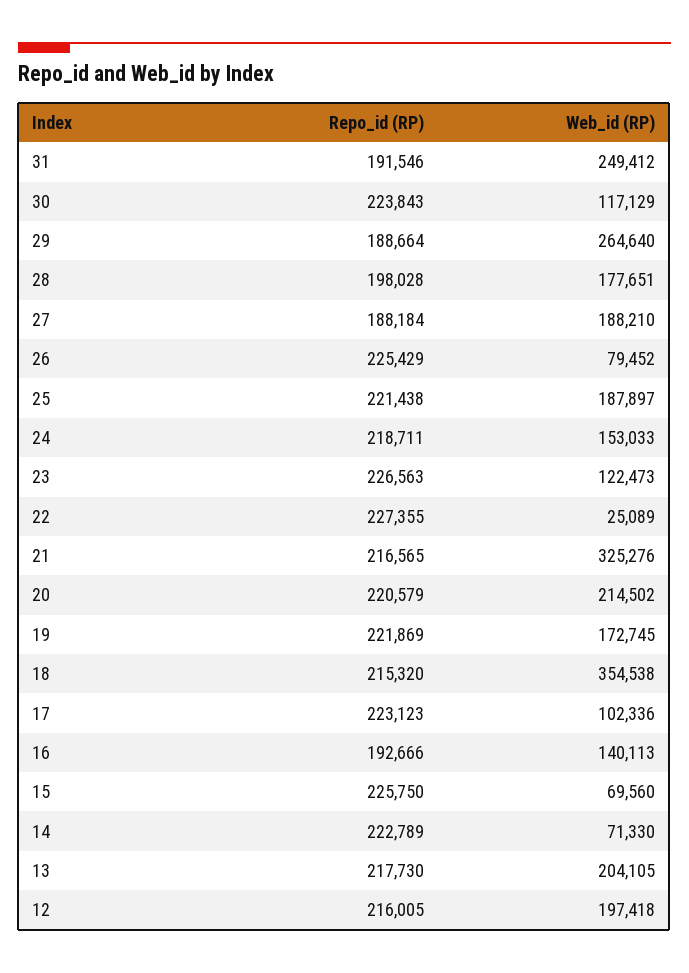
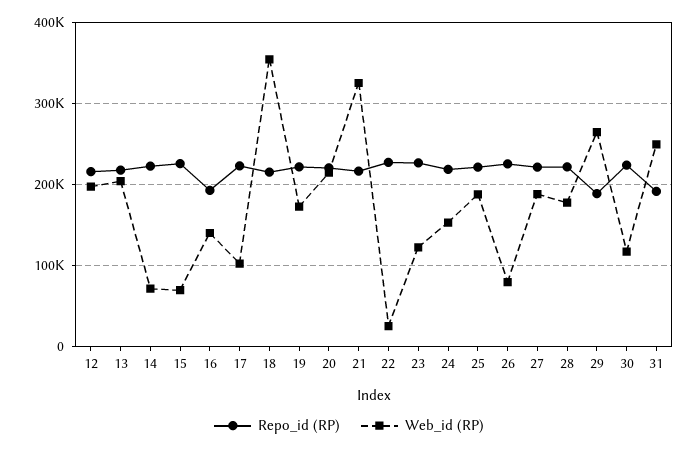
  {
    "Repo_id (RP)": {
      "31": 191546,
      "30": 223843,
      "29": 188664,
-     "28": 198028,
+     "28": 220000,
-     "27": 188184,
+     "27": 220000,
      "26": 225429,
      "25": 221438,
      "24": 218711,
      "23": 226563,
      "22": 227355,
      "21": 216565,
      "20": 220579,
      "19": 221869,
      "18": 215320,
      "17": 223123,
      "16": 192666,
      "15": 225750,
      "14": 222789,
      "13": 217730,
      "12": 216005
    },
    "Web_id (RP)": {
      "31": 249412,
      "30": 117129,
      "29": 264640,
      "28": 177651,
      "27": 188210,
      "26": 79452,
      "25": 187897,
      "24": 153033,
      "23": 122473,
      "22": 25089,
      "21": 325276,
      "20": 214502,
      "19": 172745,
      "18": 354538,
      "17": 102336,
      "16": 140113,
      "15": 69560,
      "14": 71330,
      "13": 204105,
      "12": 197418
    }
  }

